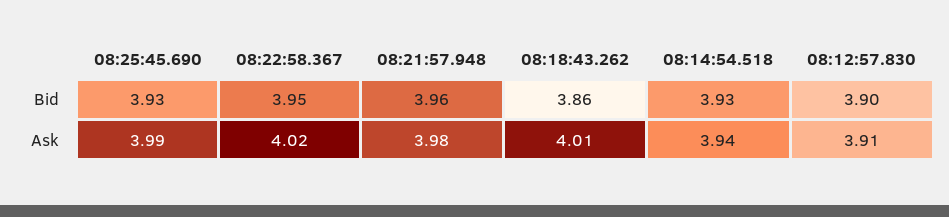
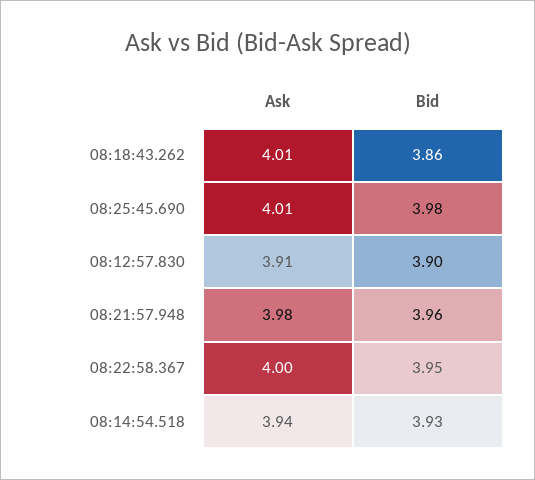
  {
    "08:25:45.690": {
-     "Bid": 3.93,
+     "Bid": 3.98,
-     "Ask": 3.99
+     "Ask": 4.01
    },
    "08:22:58.367": {
      "Bid": 3.95,
-     "Ask": 4.02
+     "Ask": 4
    },
    "08:21:57.948": {
      "Bid": 3.96,
      "Ask": 3.98
    },
    "08:18:43.262": {
      "Bid": 3.86,
      "Ask": 4.01
    },
    "08:14:54.518": {
      "Bid": 3.93,
      "Ask": 3.94
    },
    "08:12:57.830": {
      "Bid": 3.9,
      "Ask": 3.91
    }
  }

